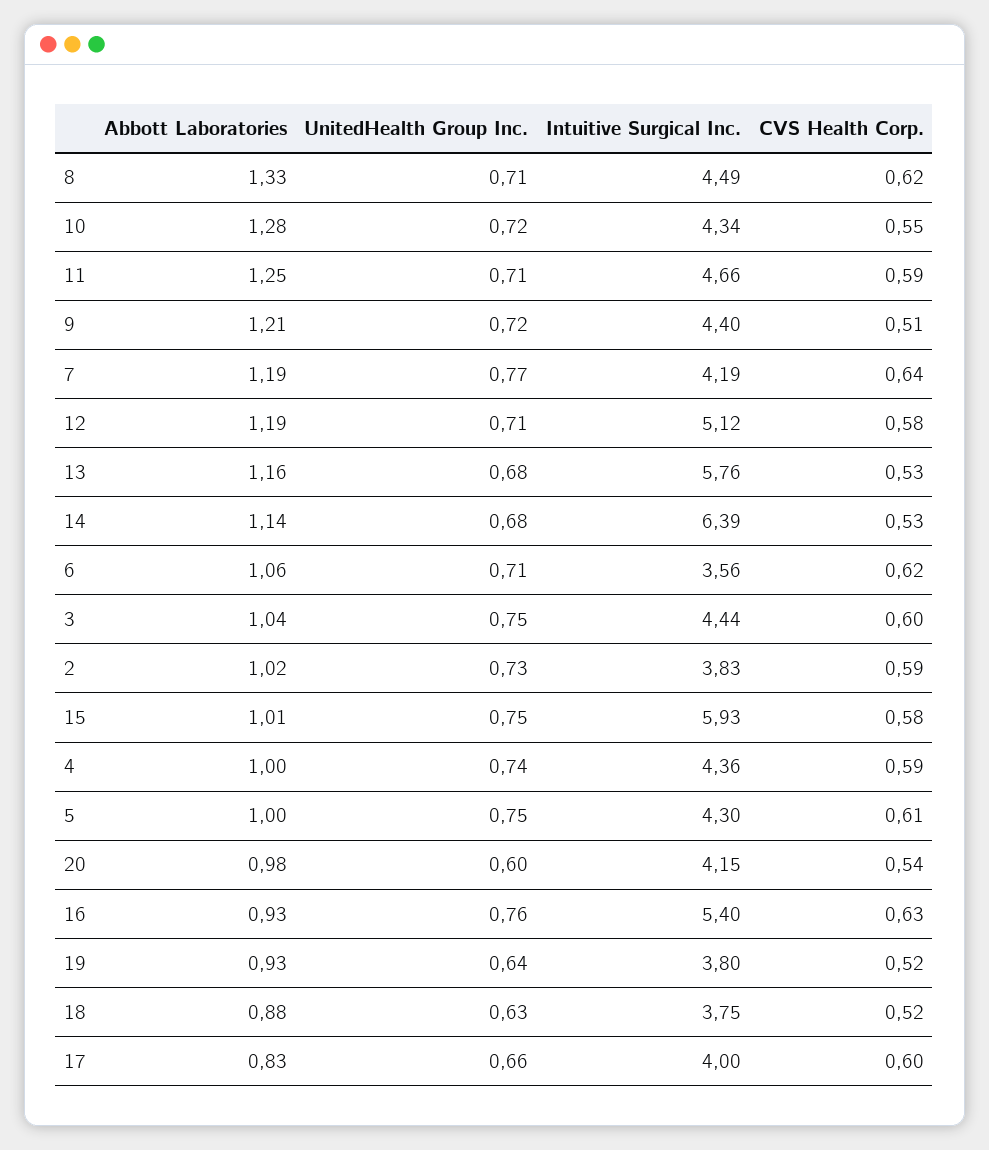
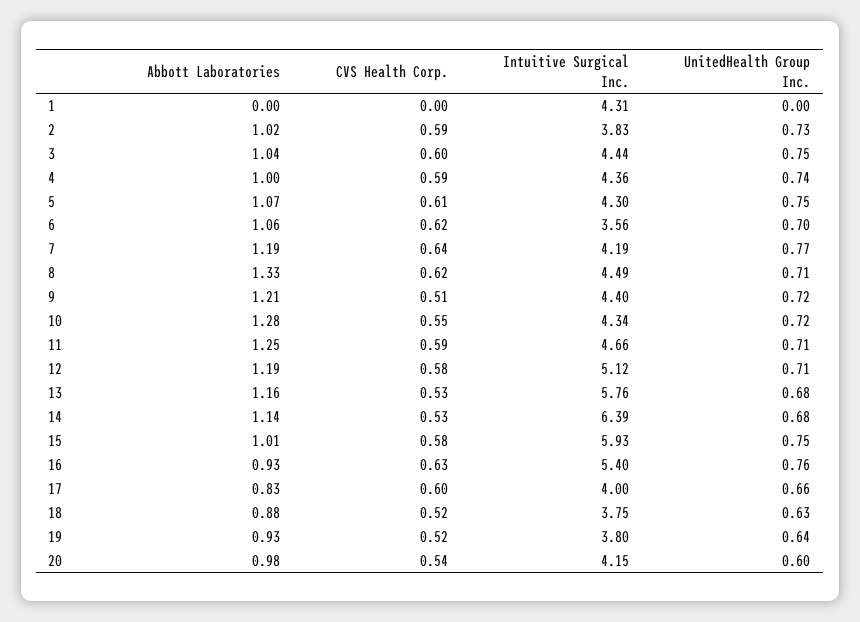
  {
    "Abbott Laboratories": {
      "8": 1.33,
      "10": 1.28,
      "11": 1.25,
      "9": 1.21,
      "7": 1.19,
      "12": 1.19,
      "13": 1.16,
      "14": 1.14,
      "6": 1.06,
      "3": 1.04,
      "2": 1.02,
      "15": 1.01,
      "4": 1,
-     "5": 1,
+     "5": 1.07,
      "20": 0.98,
      "16": 0.93,
      "19": 0.93,
      "18": 0.88,
-     "17": 0.83
+     "17": 0.83,
+     "1": 0
    },
    "UnitedHealth Group Inc.": {
      "8": 0.71,
      "10": 0.72,
      "11": 0.71,
      "9": 0.72,
      "7": 0.77,
      "12": 0.71,
      "13": 0.68,
      "14": 0.68,
-     "6": 0.71,
+     "6": 0.7,
      "3": 0.75,
      "2": 0.73,
      "15": 0.75,
      "4": 0.74,
      "5": 0.75,
      "20": 0.6,
      "16": 0.76,
      "19": 0.64,
      "18": 0.63,
-     "17": 0.66
+     "17": 0.66,
+     "1": 0
    },
    "Intuitive Surgical Inc.": {
      "8": 4.49,
      "10": 4.34,
      "11": 4.66,
      "9": 4.4,
      "7": 4.19,
      "12": 5.12,
      "13": 5.76,
      "14": 6.39,
      "6": 3.56,
      "3": 4.44,
      "2": 3.83,
      "15": 5.93,
      "4": 4.36,
      "5": 4.3,
      "20": 4.15,
      "16": 5.4,
      "19": 3.8,
      "18": 3.75,
-     "17": 4
+     "17": 4,
+     "1": 4.31
    },
    "CVS Health Corp.": {
      "8": 0.62,
      "10": 0.55,
      "11": 0.59,
      "9": 0.51,
      "7": 0.64,
      "12": 0.58,
      "13": 0.53,
      "14": 0.53,
      "6": 0.62,
      "3": 0.6,
      "2": 0.59,
      "15": 0.58,
      "4": 0.59,
      "5": 0.61,
      "20": 0.54,
      "16": 0.63,
      "19": 0.52,
      "18": 0.52,
-     "17": 0.6
+     "17": 0.6,
+     "1": 0
    }
  }

